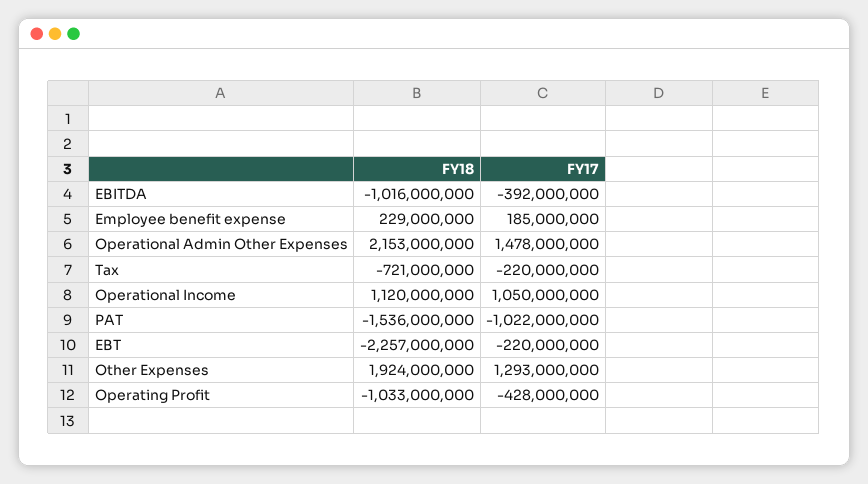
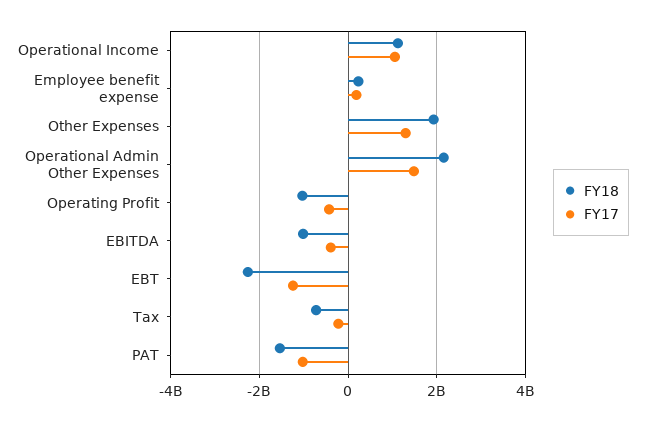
  {
    "FY18": {
      "EBITDA": -1016000000,
      "Employee benefit expense": 229000000,
      "Operational Admin Other Expenses": 2153000000,
      "Tax": -721000000,
      "Operational Income": 1120000000,
      "PAT": -1536000000,
      "EBT": -2257000000,
      "Other Expenses": 1924000000,
      "Operating Profit": -1033000000
    },
    "FY17": {
      "EBITDA": -392000000,
      "Employee benefit expense": 185000000,
      "Operational Admin Other Expenses": 1478000000,
      "Tax": -220000000,
      "Operational Income": 1050000000,
      "PAT": -1022000000,
-     "EBT": -220000000,
+     "EBT": -1200000000,
      "Other Expenses": 1293000000,
      "Operating Profit": -428000000
    }
  }

